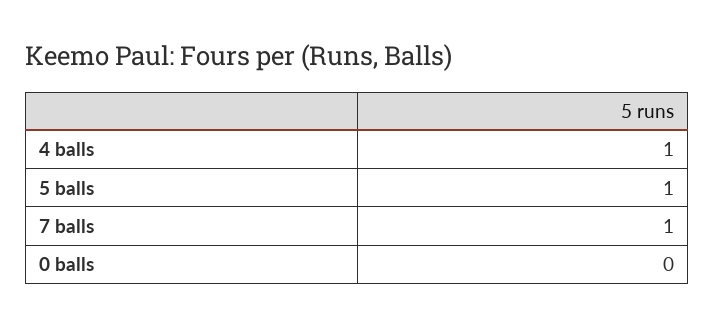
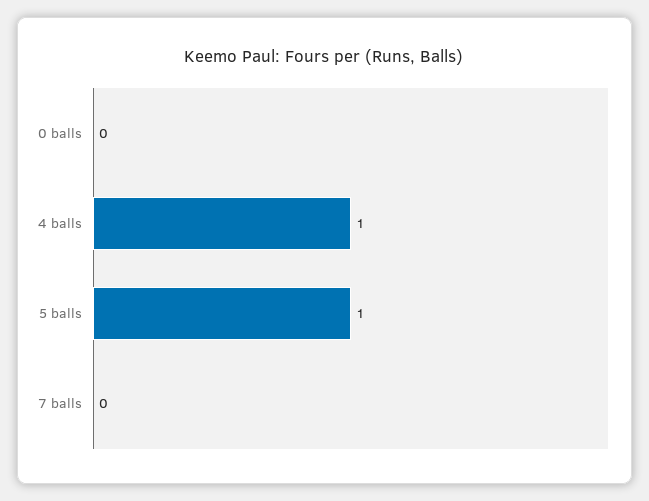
  {
    "4 balls": 1,
    "5 balls": 1,
-   "7 balls": 1,
+   "7 balls": 0,
    "0 balls": 0
  }

